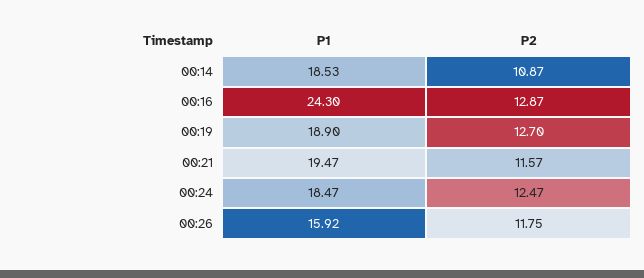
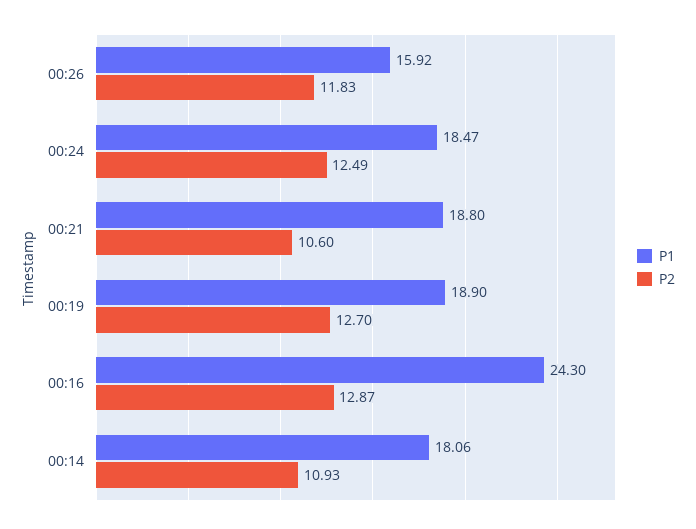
  {
    "P1": {
-     "00:14": 18.53,
+     "00:14": 18.06,
      "00:16": 24.3,
      "00:19": 18.9,
-     "00:21": 19.47,
+     "00:21": 18.8,
      "00:24": 18.47,
      "00:26": 15.92
    },
    "P2": {
-     "00:14": 10.87,
+     "00:14": 10.93,
      "00:16": 12.87,
      "00:19": 12.7,
-     "00:21": 11.57,
+     "00:21": 10.6,
-     "00:24": 12.47,
+     "00:24": 12.49,
-     "00:26": 11.75
+     "00:26": 11.83
    }
  }

